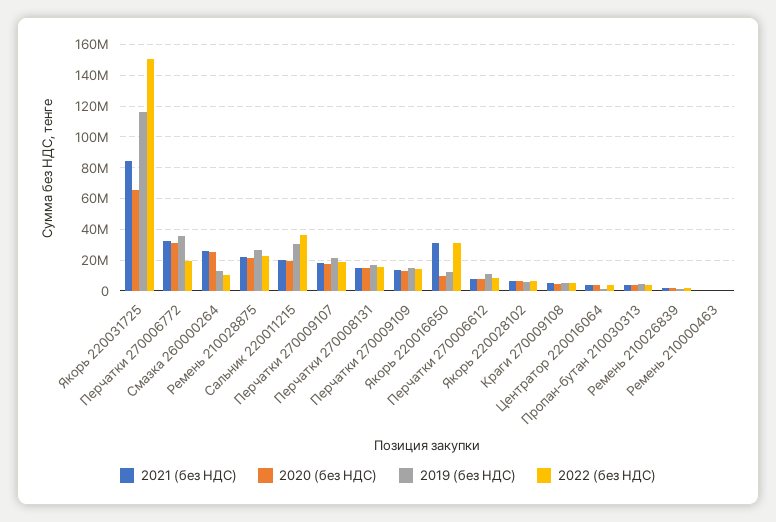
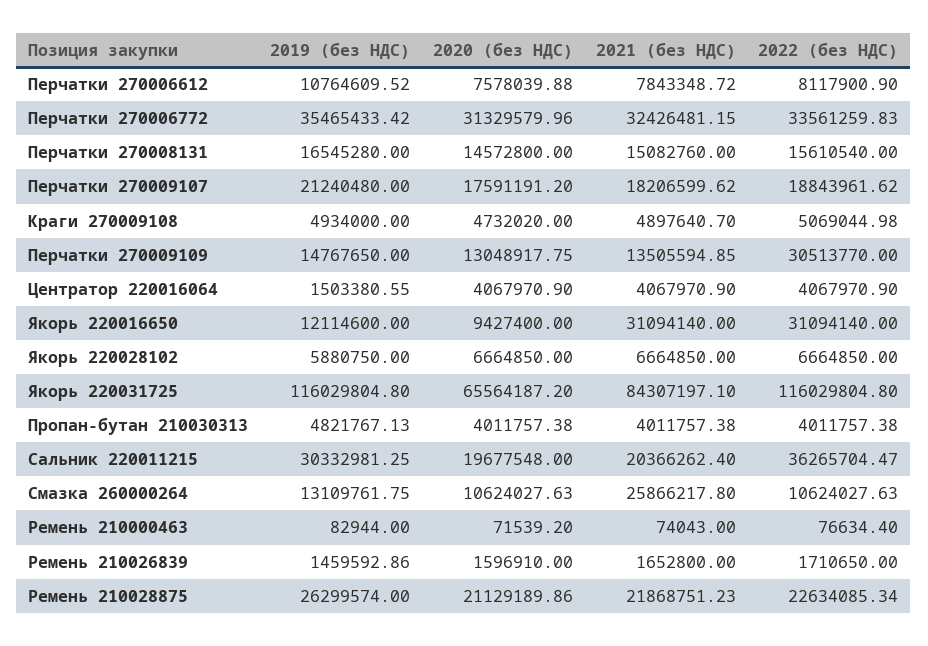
  {
    "2021 (без НДС)": {
      "Якорь 220031725": 84307197.1,
      "Перчатки 270006772": 32426481.15,
      "Смазка 260000264": 25866217.8,
      "Ремень 210028875": 21868751.23,
      "Сальник 220011215": 20366262.4,
      "Перчатки 270009107": 18206599.62,
      "Перчатки 270008131": 15082760,
      "Перчатки 270009109": 13505594.85,
      "Якорь 220016650": 31094140,
      "Перчатки 270006612": 7843348.72,
      "Якорь 220028102": 6664850,
      "Краги 270009108": 4897640.7,
      "Центратор 220016064": 4067970.9,
      "Пропан-бутан 210030313": 4011757.38,
      "Ремень 210026839": 1652800,
      "Ремень 210000463": 74043
    },
    "2020 (без НДС)": {
      "Якорь 220031725": 65564187.2,
      "Перчатки 270006772": 31329579.96,
-     "Смазка 260000264": 25000000,
+     "Смазка 260000264": 10624027.63,
      "Ремень 210028875": 21129189.86,
      "Сальник 220011215": 19677548,
      "Перчатки 270009107": 17591191.2,
      "Перчатки 270008131": 14572800,
      "Перчатки 270009109": 13048917.75,
      "Якорь 220016650": 9427400,
      "Перчатки 270006612": 7578039.88,
      "Якорь 220028102": 6664850,
      "Краги 270009108": 4732020,
      "Центратор 220016064": 4067970.9,
      "Пропан-бутан 210030313": 4011757.38,
      "Ремень 210026839": 1596910,
      "Ремень 210000463": 71539.2
    },
    "2019 (без НДС)": {
      "Якорь 220031725": 116029804.8,
      "Перчатки 270006772": 35465433.42,
      "Смазка 260000264": 13109761.75,
      "Ремень 210028875": 26299574,
      "Сальник 220011215": 30332981.25,
      "Перчатки 270009107": 21240480,
      "Перчатки 270008131": 16545280,
      "Перчатки 270009109": 14767650,
      "Якорь 220016650": 12114600,
      "Перчатки 270006612": 10764609.52,
      "Якорь 220028102": 5880750,
      "Краги 270009108": 4934000,
      "Центратор 220016064": 1503380.55,
      "Пропан-бутан 210030313": 4821767.13,
      "Ремень 210026839": 1459592.86,
      "Ремень 210000463": 82944
    },
    "2022 (без НДС)": {
-     "Якорь 220031725": 150000000,
+     "Якорь 220031725": 116029804.8,
-     "Перчатки 270006772": 20000000,
+     "Перчатки 270006772": 33561259.83,
      "Смазка 260000264": 10624027.63,
      "Ремень 210028875": 22634085.34,
      "Сальник 220011215": 36265704.47,
      "Перчатки 270009107": 18843961.62,
      "Перчатки 270008131": 15610540,
-     "Перчатки 270009109": 15000000,
+     "Перчатки 270009109": 30513770,
      "Якорь 220016650": 31094140,
      "Перчатки 270006612": 8117900.9,
      "Якорь 220028102": 6664850,
      "Краги 270009108": 5069044.98,
      "Центратор 220016064": 4067970.9,
      "Пропан-бутан 210030313": 4011757.38,
      "Ремень 210026839": 1710650,
      "Ремень 210000463": 76634.4
    }
  }

